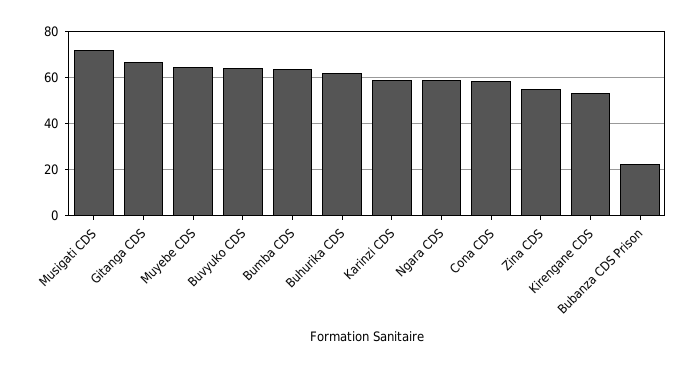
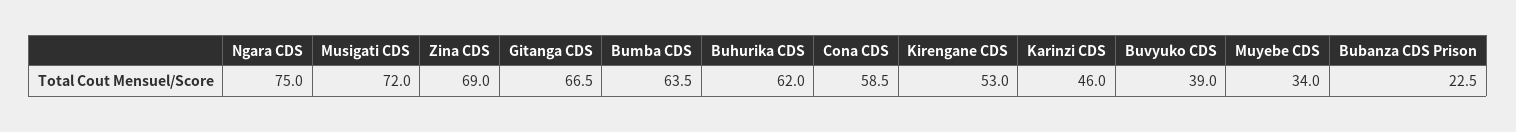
  {
    "Musigati CDS": 72,
    "Gitanga CDS": 66.5,
-   "Muyebe CDS": 65,
+   "Muyebe CDS": 34,
-   "Buvyuko CDS": 65,
+   "Buvyuko CDS": 39,
    "Bumba CDS": 63.5,
    "Buhurika CDS": 62,
-   "Karinzi CDS": 60,
+   "Karinzi CDS": 46,
-   "Ngara CDS": 60,
+   "Ngara CDS": 75,
    "Cona CDS": 58.5,
-   "Zina CDS": 55,
+   "Zina CDS": 69,
    "Kirengane CDS": 53,
    "Bubanza CDS Prison": 22.5
  }

